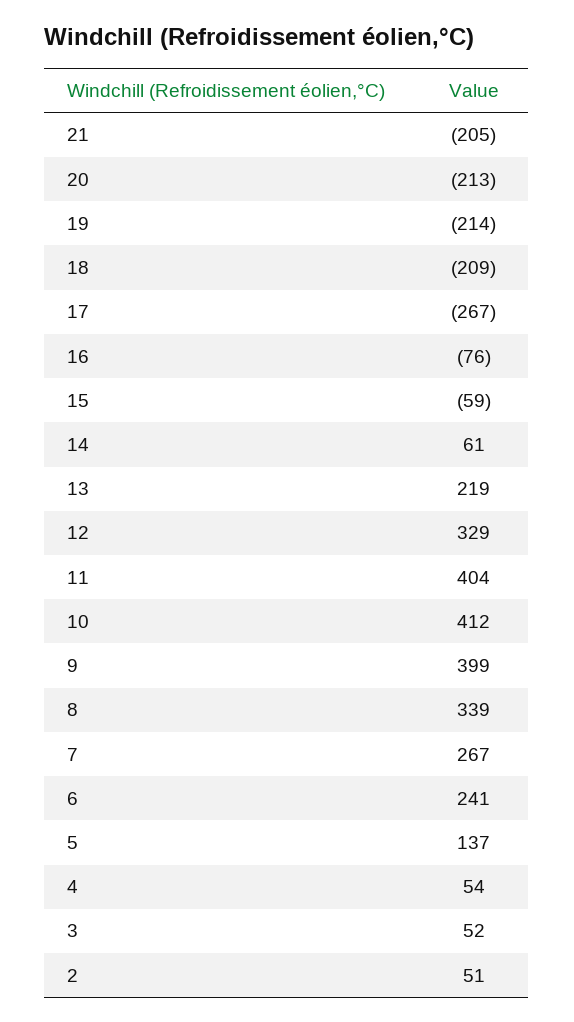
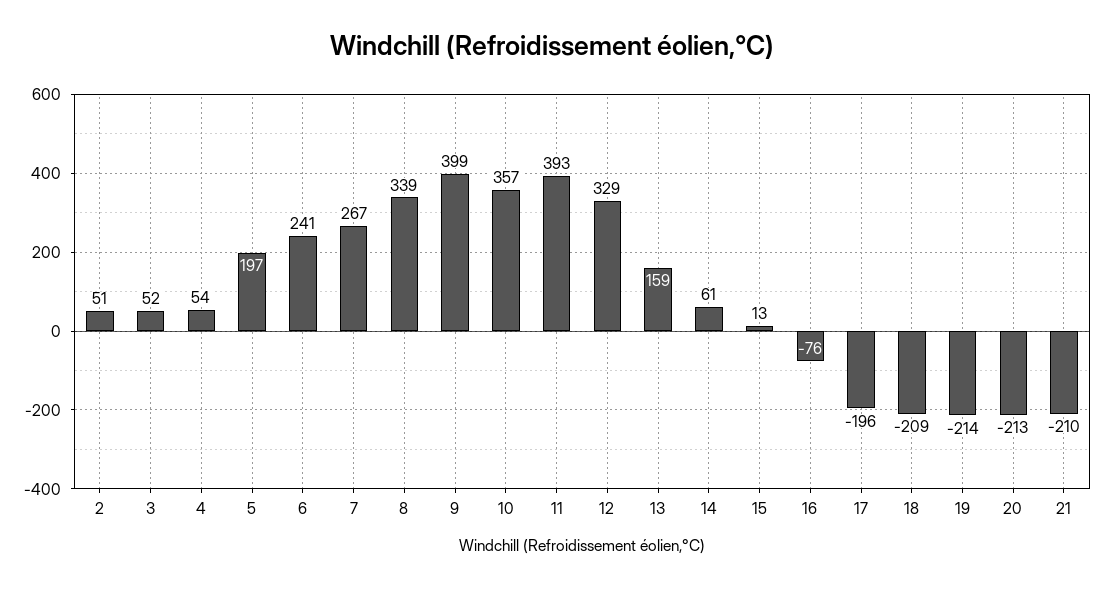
  {
-   "21": -205,
+   "21": -210,
    "20": -213,
    "19": -214,
    "18": -209,
-   "17": -267,
+   "17": -196,
    "16": -76,
-   "15": -59,
+   "15": 13,
    "14": 61,
-   "13": 219,
+   "13": 159,
    "12": 329,
-   "11": 404,
+   "11": 393,
-   "10": 412,
+   "10": 357,
    "9": 399,
    "8": 339,
    "7": 267,
    "6": 241,
-   "5": 137,
+   "5": 197,
    "4": 54,
    "3": 52,
    "2": 51
  }

